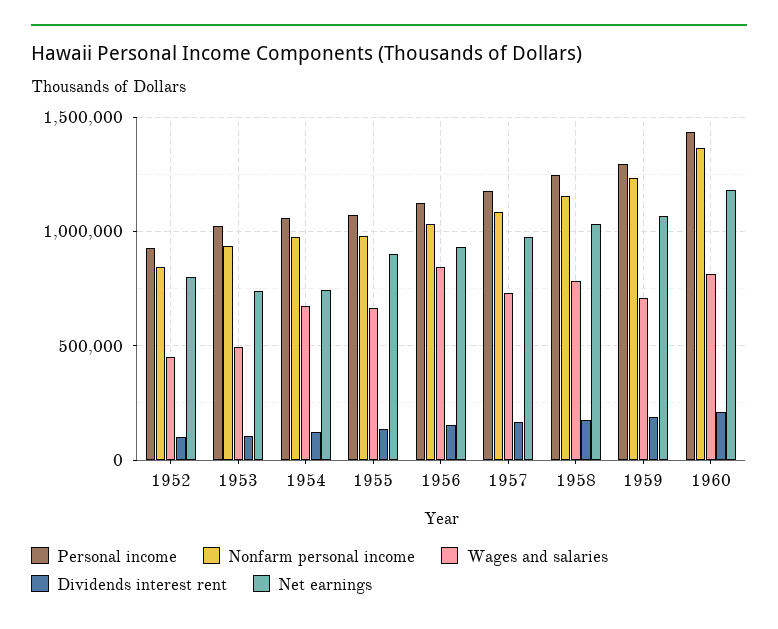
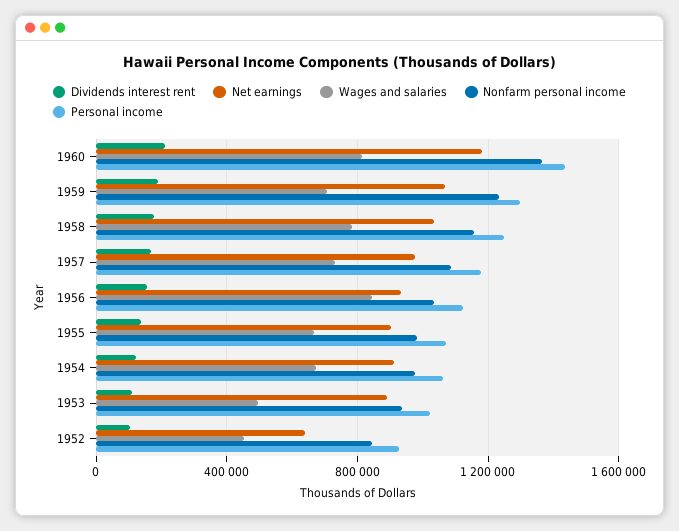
  {
    "Personal income": {
      "1952": 950000,
      "1953": 1000000,
      "1954": 1050000,
      "1955": 1050000,
      "1956": 1100000,
      "1957": 1200000,
      "1958": 1250000,
      "1959": 1300000,
      "1960": 1450000
    },
    "Nonfarm personal income": {
      "1952": 850000,
      "1953": 950000,
      "1954": 950000,
      "1955": 1000000,
      "1956": 1050000,
      "1957": 1100000,
      "1958": 1150000,
      "1959": 1250000,
      "1960": 1350000
    },
    "Wages and salaries": {
      "1952": 450000,
      "1953": 500000,
      "1954": 650000,
      "1955": 650000,
      "1956": 850000,
      "1957": 750000,
      "1958": 800000,
      "1959": 700000,
      "1960": 800000
    },
    "Dividends interest rent": {
      "1952": 100000,
      "1953": 100000,
      "1954": 100000,
      "1955": 150000,
      "1956": 150000,
      "1957": 150000,
      "1958": 200000,
      "1959": 200000,
      "1960": 200000
    },
    "Net earnings": {
-     "1952": 800000,
+     "1952": 650000,
-     "1953": 750000,
+     "1953": 900000,
-     "1954": 750000,
+     "1954": 900000,
      "1955": 900000,
      "1956": 950000,
      "1957": 1000000,
      "1958": 1050000,
      "1959": 1050000,
      "1960": 1200000
    }
  }

